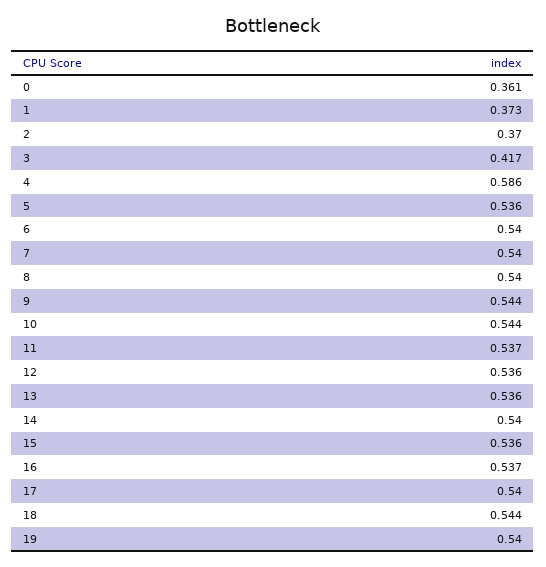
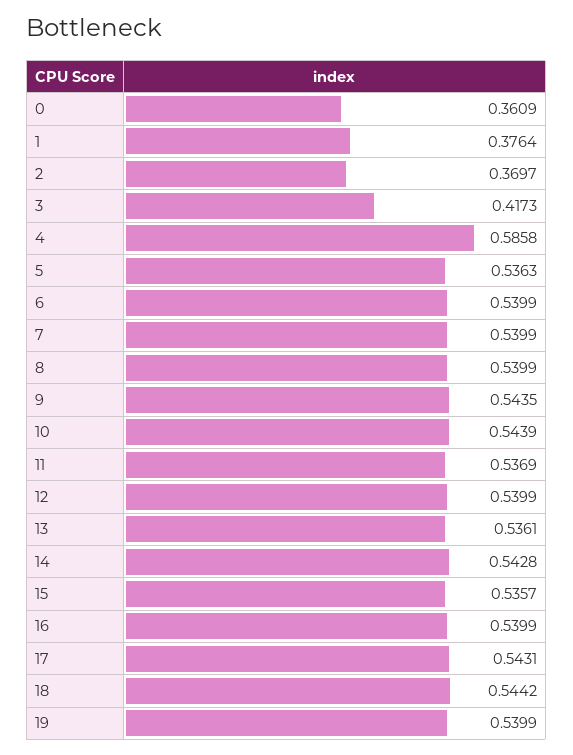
  {
    "0": 0.3609,
-   "1": 0.373,
+   "1": 0.3764,
    "2": 0.3697,
    "3": 0.4173,
    "4": 0.5858,
    "5": 0.5363,
    "6": 0.5399,
    "7": 0.5399,
    "8": 0.5399,
    "9": 0.5435,
    "10": 0.5439,
    "11": 0.5369,
-   "12": 0.536,
+   "12": 0.5399,
    "13": 0.5361,
-   "14": 0.54,
+   "14": 0.5428,
    "15": 0.5357,
-   "16": 0.537,
+   "16": 0.5399,
-   "17": 0.54,
+   "17": 0.5431,
    "18": 0.5442,
    "19": 0.5399
  }

